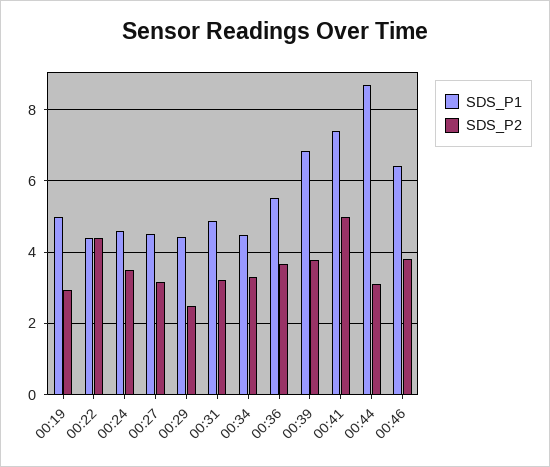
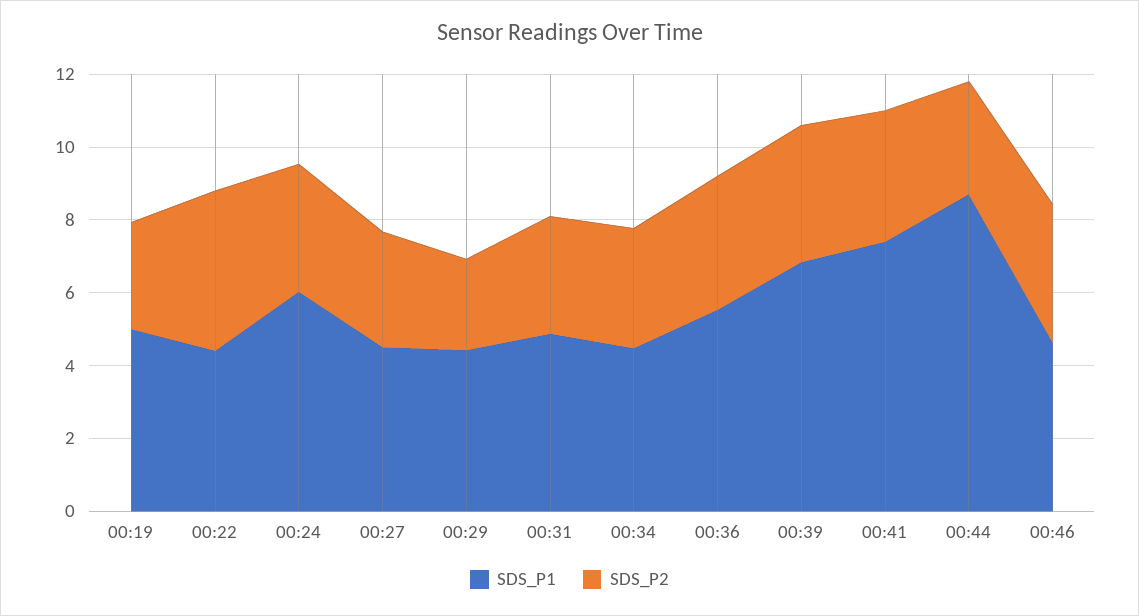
  {
    "SDS_P1": {
      "00:19": 5,
      "00:22": 4.4,
-     "00:24": 4.6,
+     "00:24": 6,
      "00:27": 4.6,
      "00:29": 4.4,
      "00:31": 4.8,
      "00:34": 4.4,
      "00:36": 5.6,
      "00:39": 6.8,
      "00:41": 7.4,
      "00:44": 8.8,
-     "00:46": 6.4
+     "00:46": 4.5
    },
    "SDS_P2": {
      "00:19": 3,
      "00:22": 4.4,
      "00:24": 3.6,
      "00:27": 3.2,
      "00:29": 2.6,
      "00:31": 3.2,
      "00:34": 3.4,
      "00:36": 3.6,
      "00:39": 3.8,
-     "00:41": 5,
+     "00:41": 3.5,
      "00:44": 3.2,
      "00:46": 3.8
    }
  }

